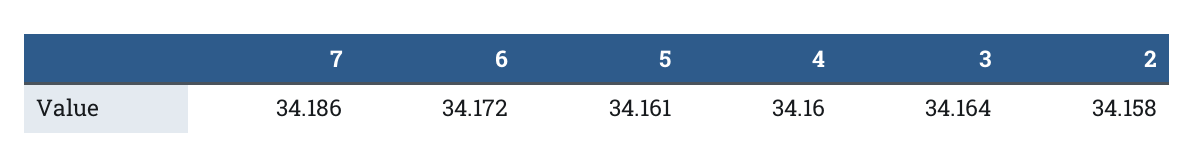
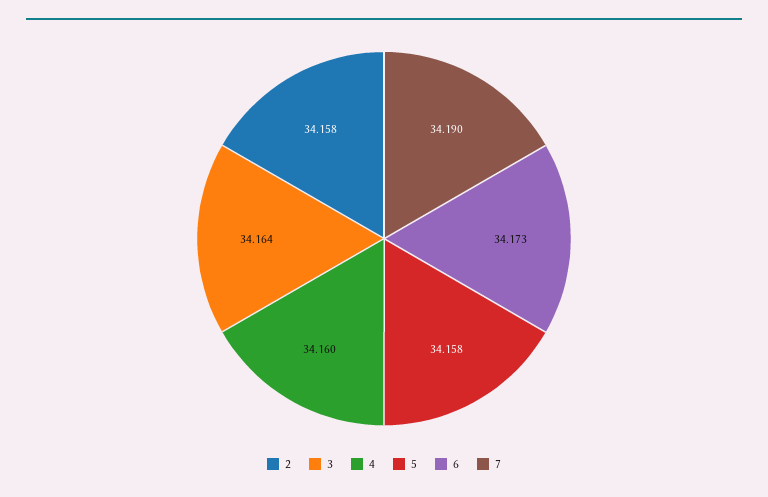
  {
-   "7": 34.186,
+   "7": 34.19,
-   "6": 34.172,
+   "6": 34.173,
-   "5": 34.161,
+   "5": 34.158,
    "4": 34.16,
    "3": 34.164,
    "2": 34.158
  }

